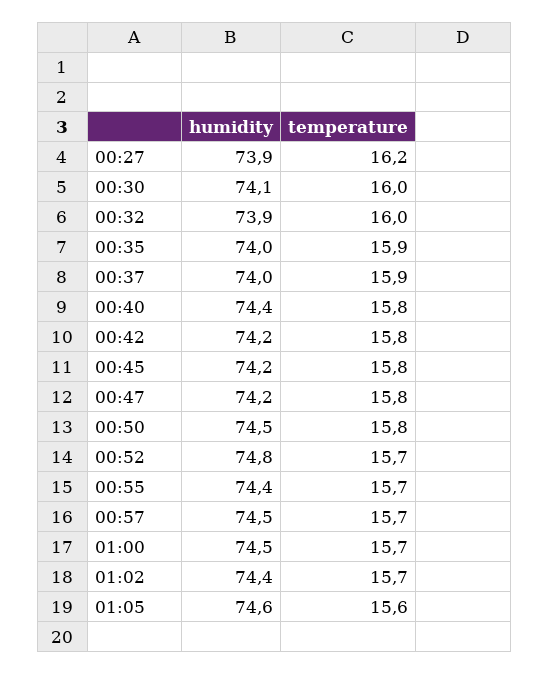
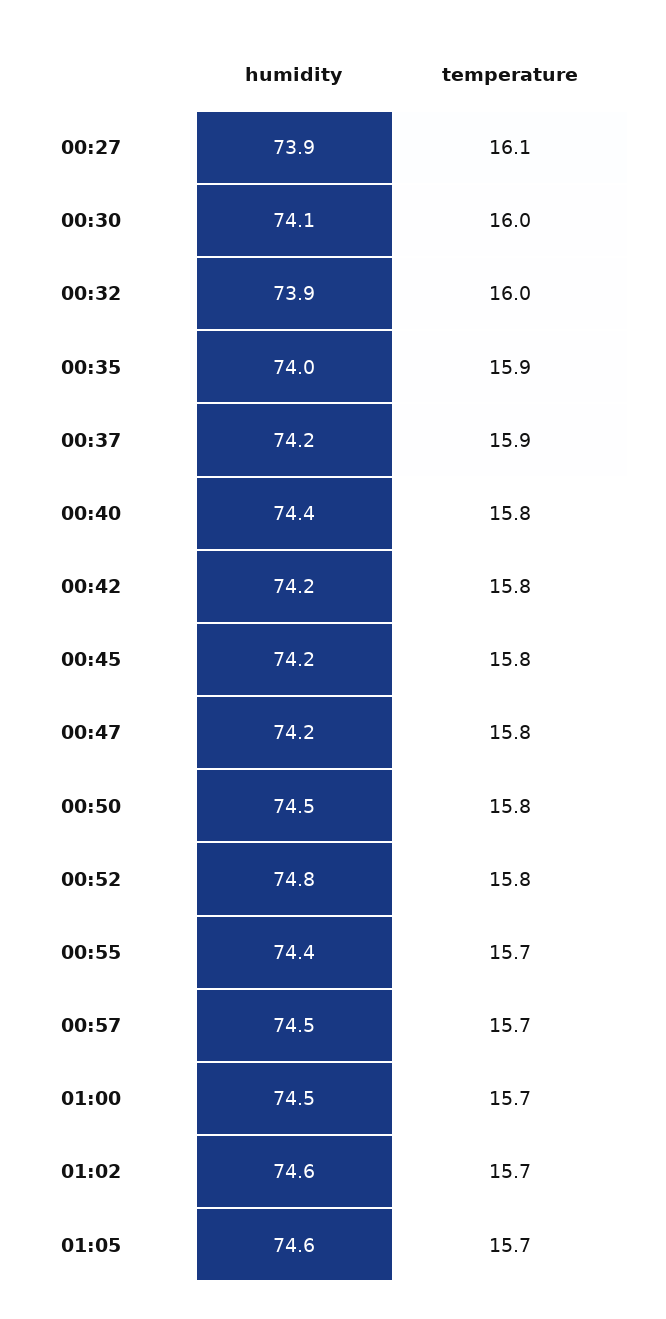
  {
    "humidity": {
      "00:27": 73.9,
      "00:30": 74.1,
      "00:32": 73.9,
      "00:35": 74,
-     "00:37": 74,
+     "00:37": 74.2,
      "00:40": 74.4,
      "00:42": 74.2,
      "00:45": 74.2,
      "00:47": 74.2,
      "00:50": 74.5,
      "00:52": 74.8,
      "00:55": 74.4,
      "00:57": 74.5,
      "01:00": 74.5,
-     "01:02": 74.4,
+     "01:02": 74.6,
      "01:05": 74.6
    },
    "temperature": {
-     "00:27": 16.2,
+     "00:27": 16.1,
      "00:30": 16,
      "00:32": 16,
      "00:35": 15.9,
      "00:37": 15.9,
      "00:40": 15.8,
      "00:42": 15.8,
      "00:45": 15.8,
      "00:47": 15.8,
      "00:50": 15.8,
-     "00:52": 15.7,
+     "00:52": 15.8,
      "00:55": 15.7,
      "00:57": 15.7,
      "01:00": 15.7,
      "01:02": 15.7,
-     "01:05": 15.6
+     "01:05": 15.7
    }
  }

